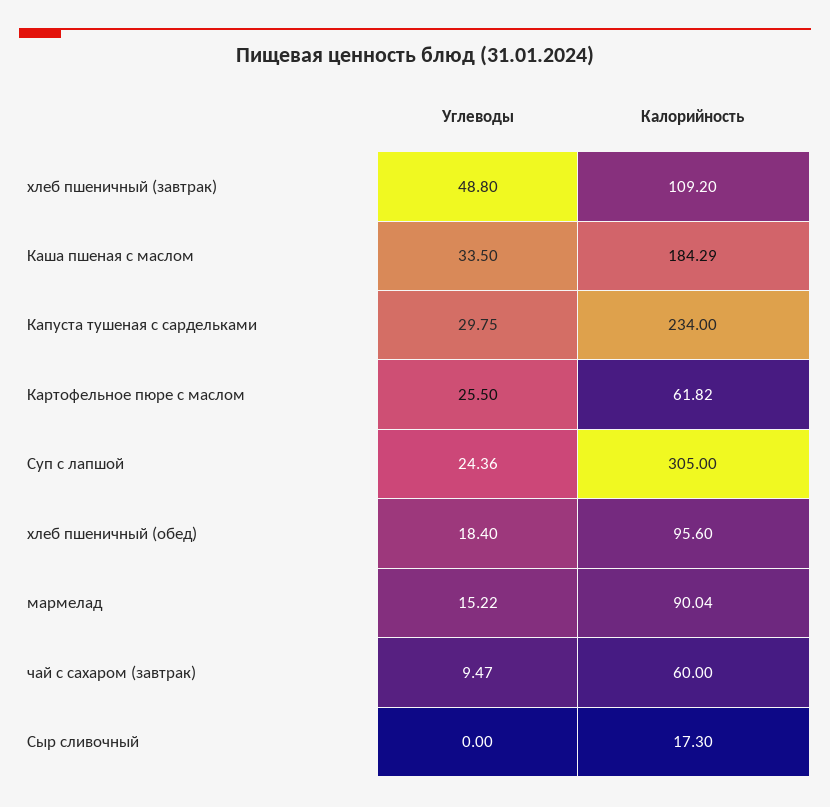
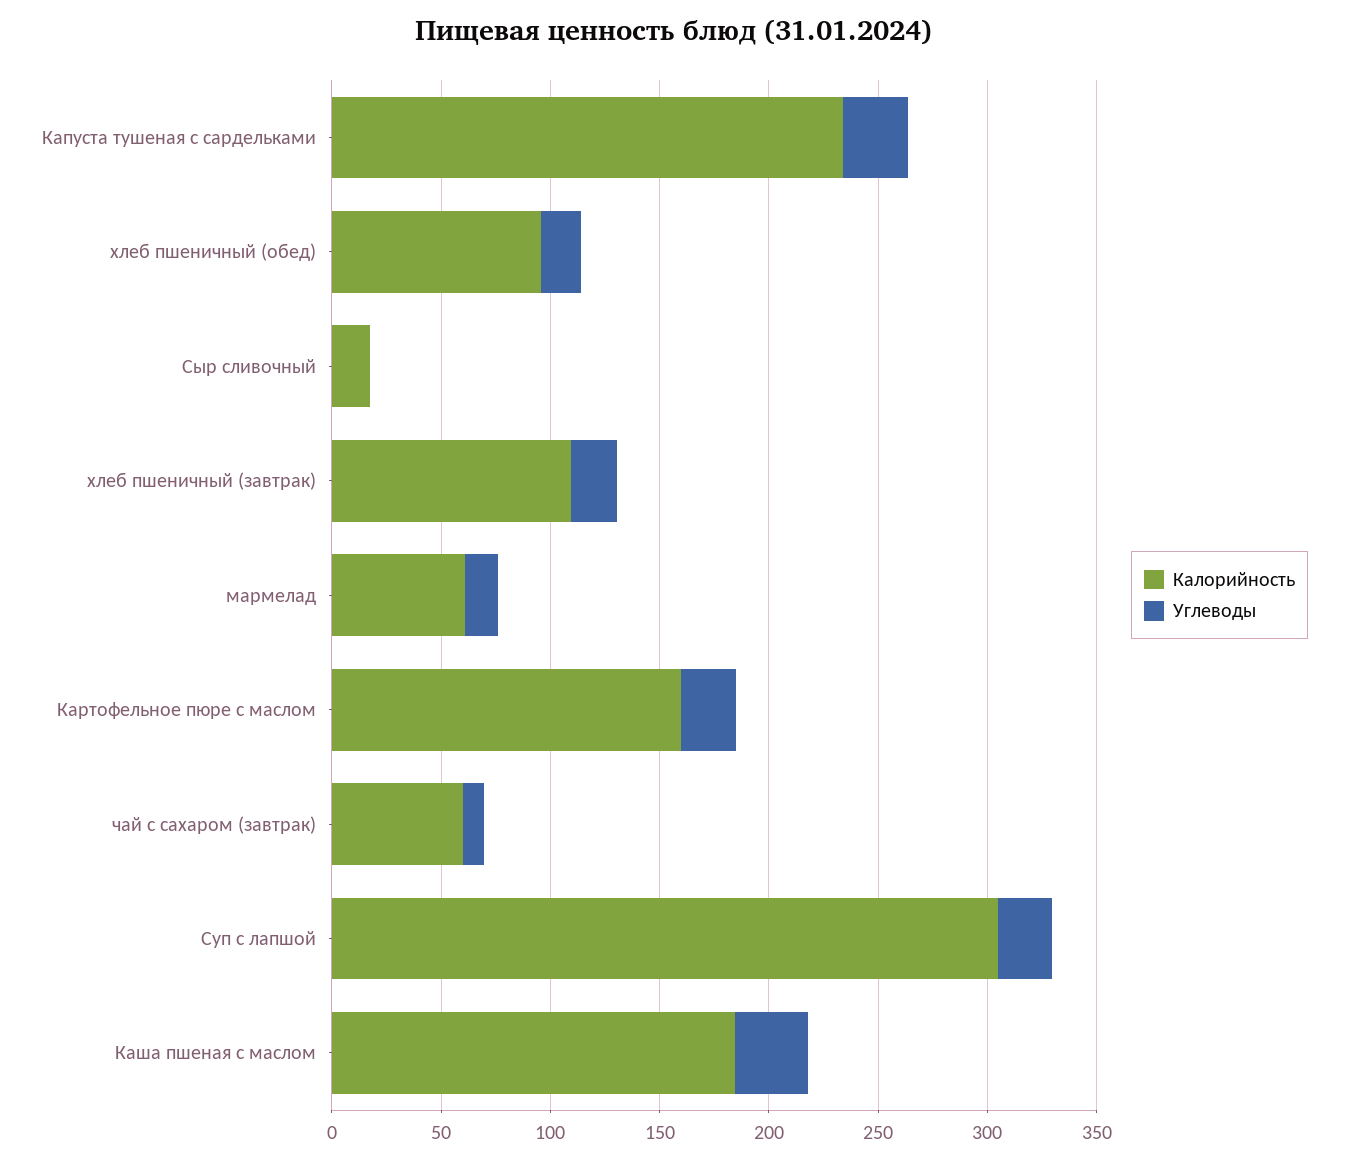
  {
    "Углеводы": {
-     "хлеб пшеничный (завтрак)": 48.8,
+     "хлеб пшеничный (завтрак)": 20,
      "Каша пшеная с маслом": 33.5,
      "Капуста тушеная с сардельками": 29.75,
      "Картофельное пюре с маслом": 25.5,
      "Суп с лапшой": 24.36,
      "хлеб пшеничный (обед)": 18.4,
      "мармелад": 15.22,
      "чай с сахаром (завтрак)": 9.47,
      "Сыр сливочный": 0
    },
    "Калорийность": {
      "хлеб пшеничный (завтрак)": 109.2,
      "Каша пшеная с маслом": 184.29,
      "Капуста тушеная с сардельками": 234,
-     "Картофельное пюре с маслом": 61.82,
+     "Картофельное пюре с маслом": 160,
      "Суп с лапшой": 305,
      "хлеб пшеничный (обед)": 95.6,
-     "мармелад": 90.04,
+     "мармелад": 60,
      "чай с сахаром (завтрак)": 60,
      "Сыр сливочный": 17.3
    }
  }

